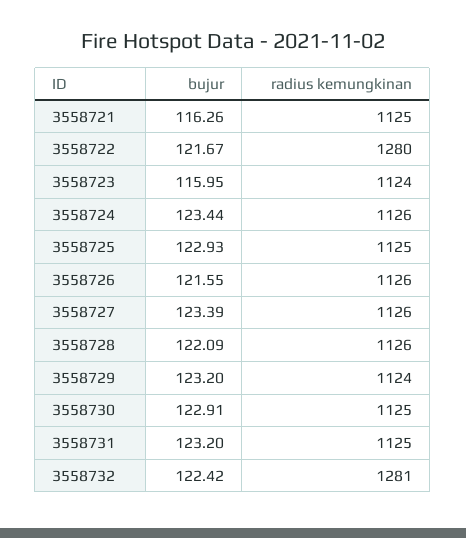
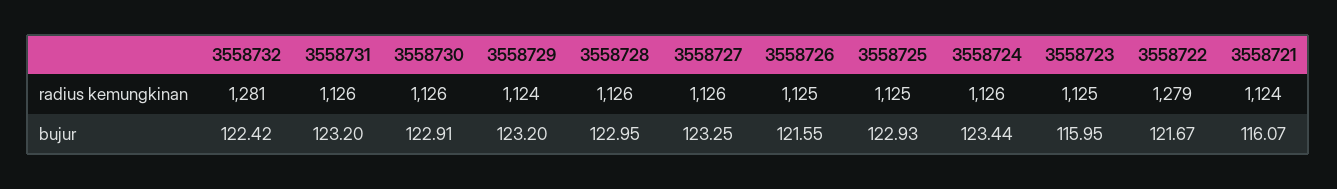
  {
    "bujur": {
-     "3558721": 116.26,
+     "3558721": 116.07,
      "3558722": 121.67,
      "3558723": 115.95,
      "3558724": 123.44,
      "3558725": 122.93,
      "3558726": 121.55,
-     "3558727": 123.39,
+     "3558727": 123.25,
-     "3558728": 122.09,
+     "3558728": 122.95,
      "3558729": 123.2,
      "3558730": 122.91,
      "3558731": 123.2,
      "3558732": 122.42
    },
    "radius kemungkinan": {
-     "3558721": 1125,
+     "3558721": 1124,
-     "3558722": 1280,
+     "3558722": 1279,
-     "3558723": 1124,
+     "3558723": 1125,
      "3558724": 1126,
      "3558725": 1125,
-     "3558726": 1126,
+     "3558726": 1125,
      "3558727": 1126,
      "3558728": 1126,
      "3558729": 1124,
-     "3558730": 1125,
+     "3558730": 1126,
-     "3558731": 1125,
+     "3558731": 1126,
      "3558732": 1281
    }
  }

